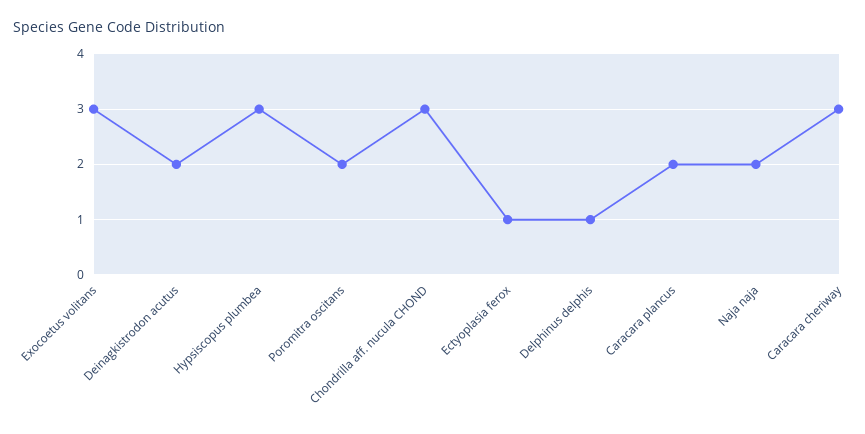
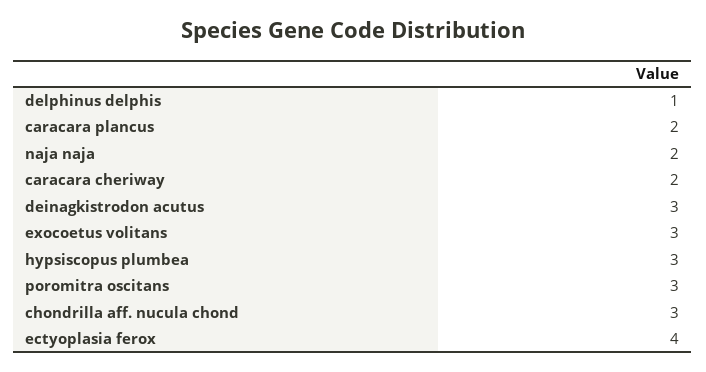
  {
    "Exocoetus volitans": 3,
-   "Deinagkistrodon acutus": 2,
+   "Deinagkistrodon acutus": 3,
    "Hypsiscopus plumbea": 3,
-   "Poromitra oscitans": 2,
+   "Poromitra oscitans": 3,
    "Chondrilla aff. nucula CHOND": 3,
-   "Ectyoplasia ferox": 1,
+   "Ectyoplasia ferox": 4,
    "Delphinus delphis": 1,
    "Caracara plancus": 2,
    "Naja naja": 2,
-   "Caracara cheriway": 3
+   "Caracara cheriway": 2
  }

